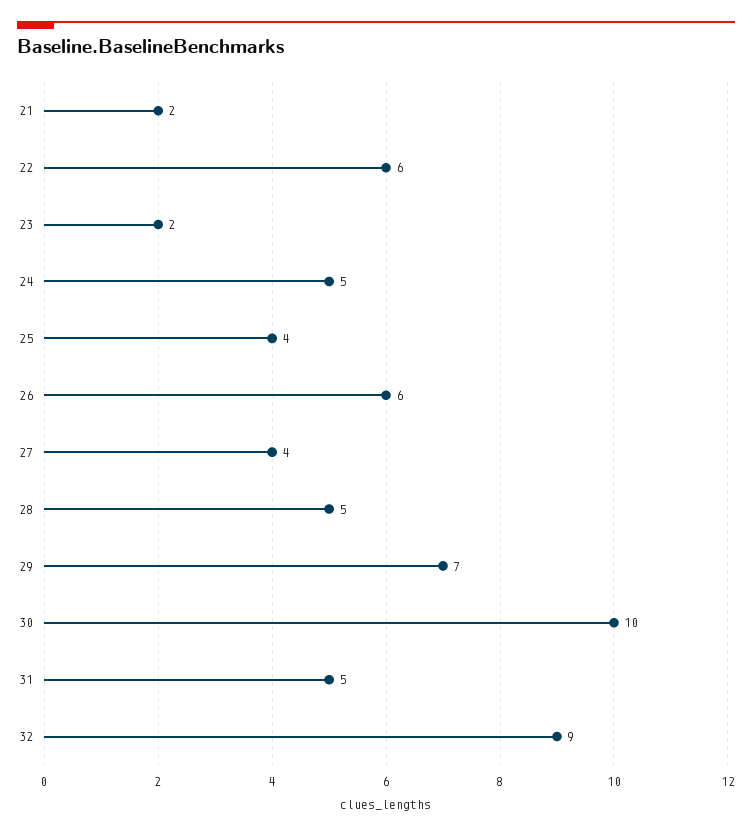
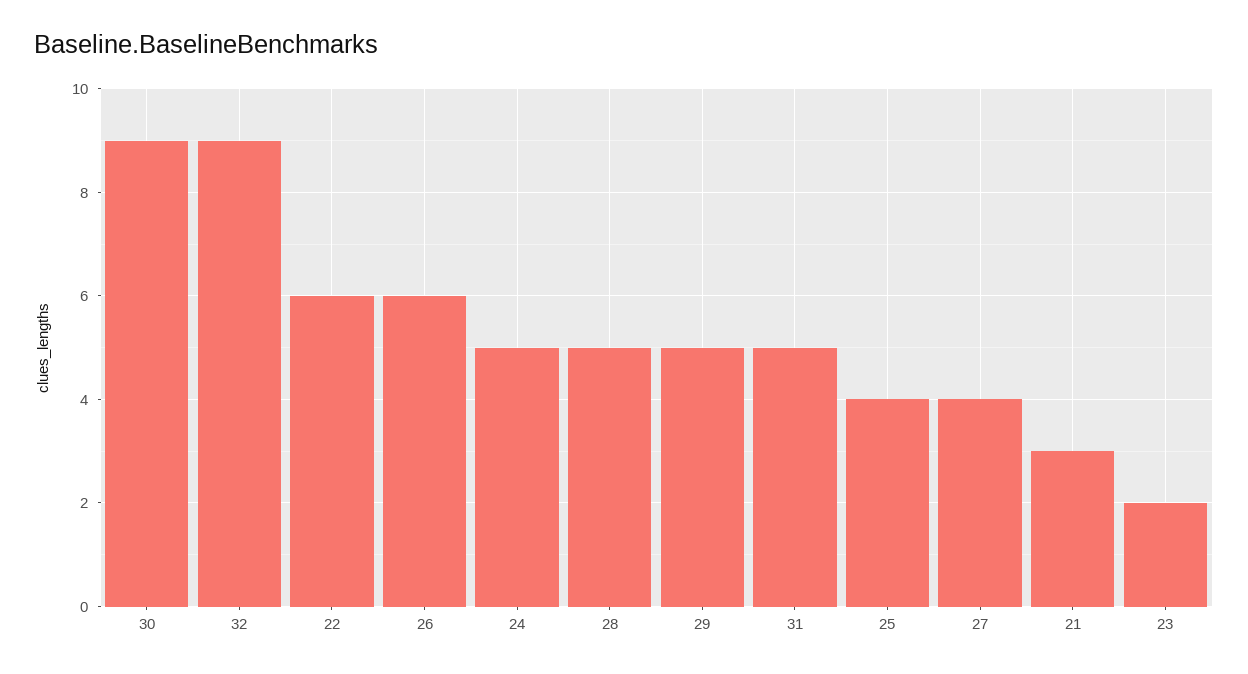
  {
-   "21": 2,
+   "21": 3,
    "22": 6,
    "23": 2,
    "24": 5,
    "25": 4,
    "26": 6,
    "27": 4,
    "28": 5,
-   "29": 7,
+   "29": 5,
-   "30": 10,
+   "30": 9,
    "31": 5,
    "32": 9
  }

